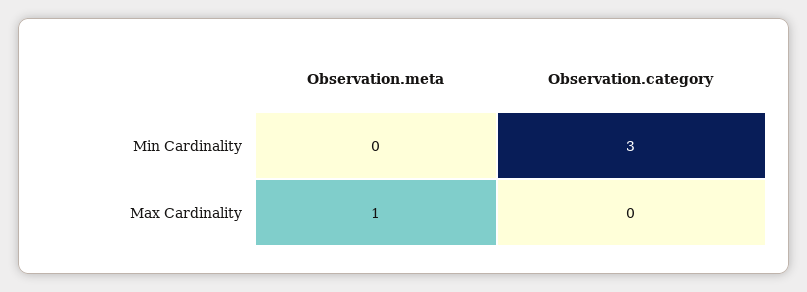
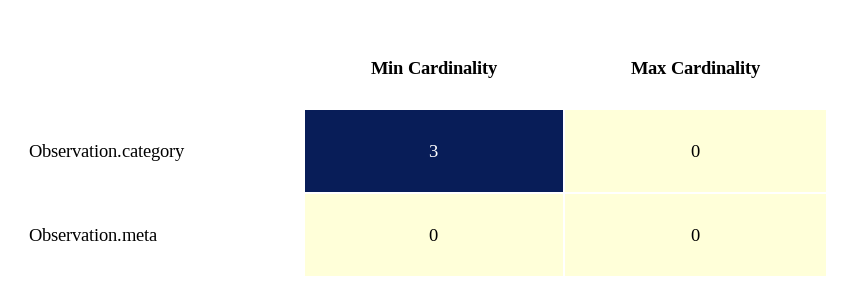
  {
    "Observation.meta": {
      "Min Cardinality": 0,
-     "Max Cardinality": 1
+     "Max Cardinality": 0
    },
    "Observation.category": {
      "Min Cardinality": 3,
      "Max Cardinality": 0
    }
  }

